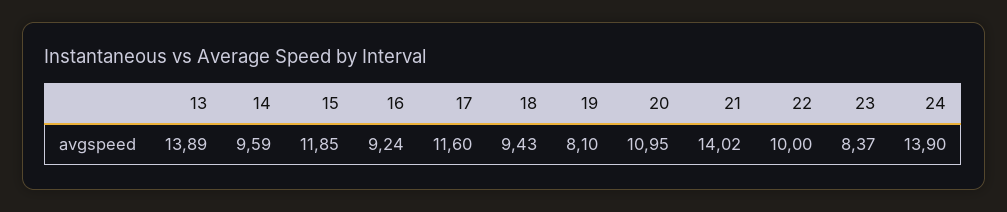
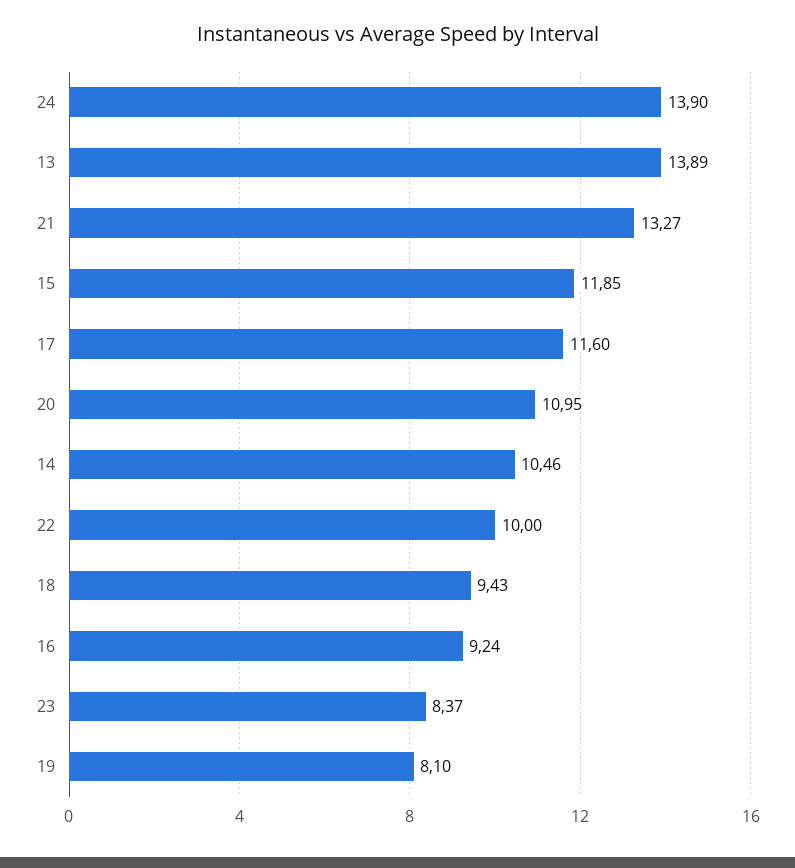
  {
    "13": 13.89,
-   "14": 9.59,
+   "14": 10.46,
    "15": 11.85,
    "16": 9.24,
    "17": 11.6,
    "18": 9.43,
    "19": 8.1,
    "20": 10.95,
-   "21": 14.02,
+   "21": 13.27,
    "22": 10,
    "23": 8.37,
    "24": 13.9
  }

